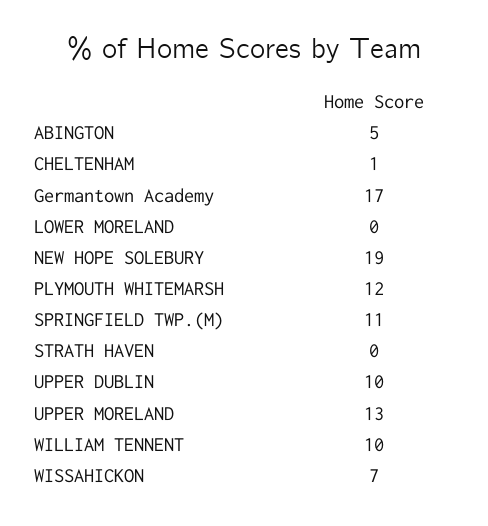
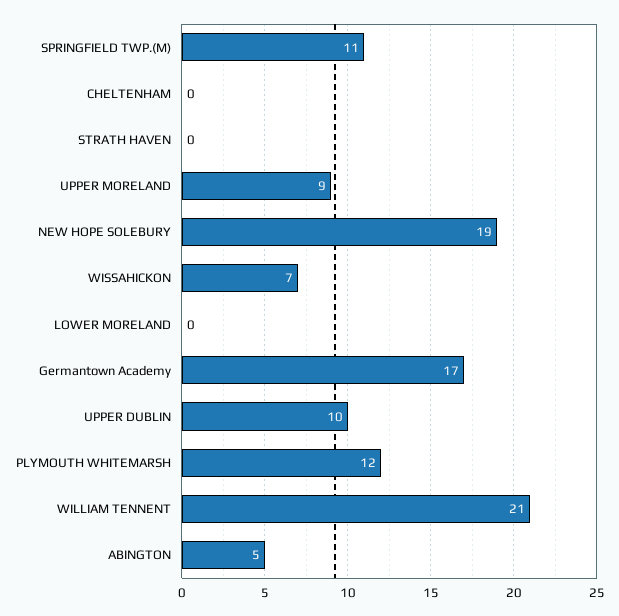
  {
    "ABINGTON": 5,
-   "CHELTENHAM": 1,
+   "CHELTENHAM": 0,
    "Germantown Academy": 17,
    "LOWER MORELAND": 0,
    "NEW HOPE SOLEBURY": 19,
    "PLYMOUTH WHITEMARSH": 12,
    "SPRINGFIELD TWP.(M)": 11,
    "STRATH HAVEN": 0,
    "UPPER DUBLIN": 10,
-   "UPPER MORELAND": 13,
+   "UPPER MORELAND": 9,
-   "WILLIAM TENNENT": 10,
+   "WILLIAM TENNENT": 21,
    "WISSAHICKON": 7
  }

